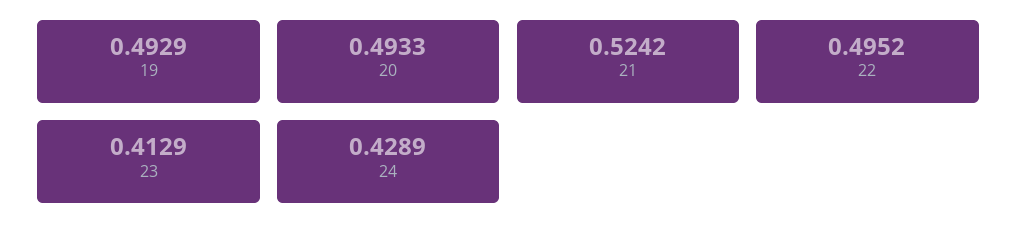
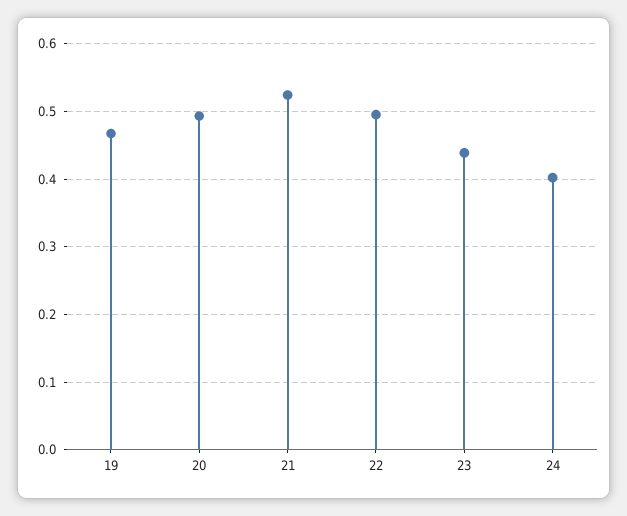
  {
-   "19": 0.4929,
+   "19": 0.47,
    "20": 0.4933,
    "21": 0.5242,
    "22": 0.4952,
-   "23": 0.4129,
+   "23": 0.44,
-   "24": 0.4289
+   "24": 0.4
  }

